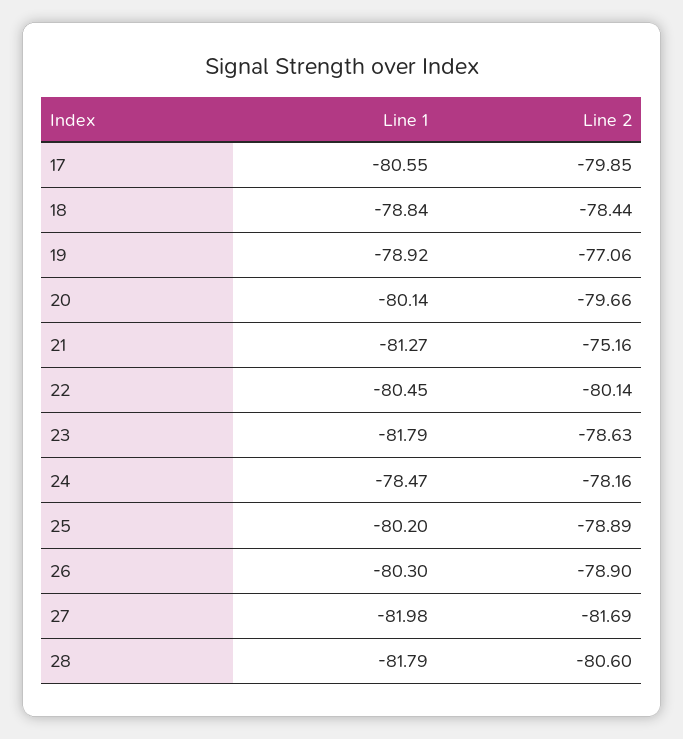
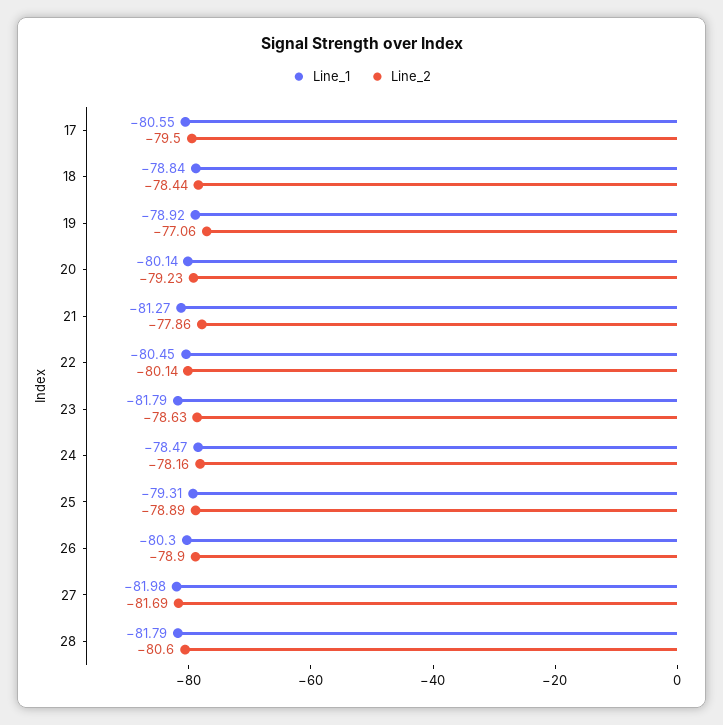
  {
    "Line 1": {
      "17": -80.55,
      "18": -78.84,
      "19": -78.92,
      "20": -80.14,
      "21": -81.27,
      "22": -80.45,
      "23": -81.79,
      "24": -78.47,
-     "25": -80.2,
+     "25": -79.31,
      "26": -80.3,
      "27": -81.98,
      "28": -81.79
    },
    "Line 2": {
-     "17": -79.85,
+     "17": -79.5,
      "18": -78.44,
      "19": -77.06,
-     "20": -79.66,
+     "20": -79.23,
-     "21": -75.16,
+     "21": -77.86,
      "22": -80.14,
      "23": -78.63,
      "24": -78.16,
      "25": -78.89,
      "26": -78.9,
      "27": -81.69,
      "28": -80.6
    }
  }

